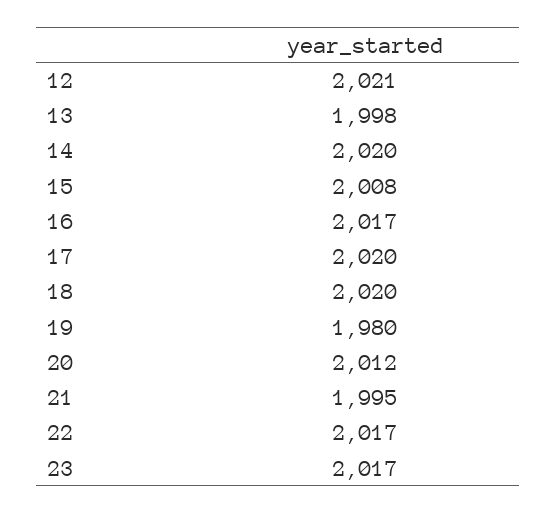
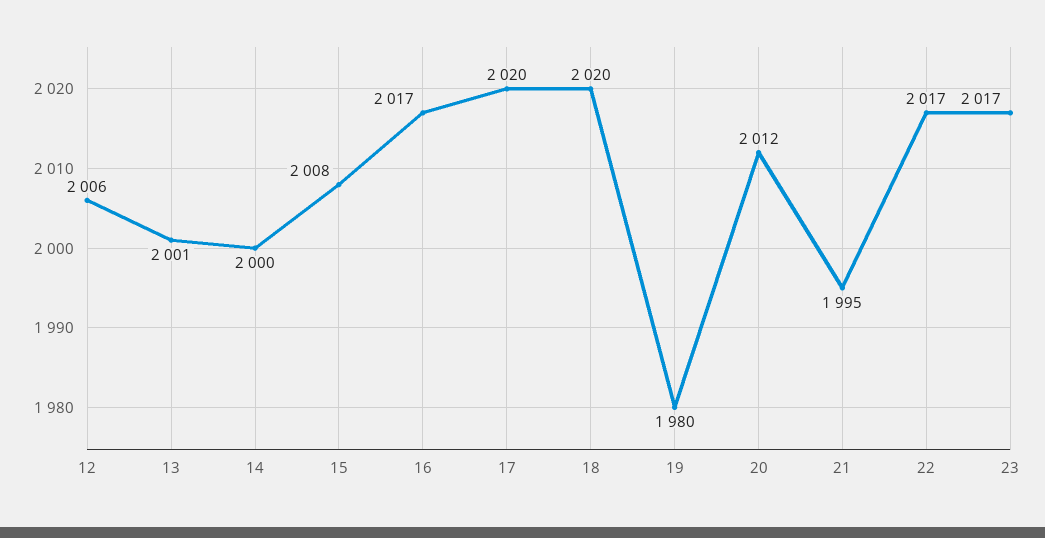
  {
-   "12": 2021,
+   "12": 2006,
-   "13": 1998,
+   "13": 2001,
-   "14": 2020,
+   "14": 2000,
    "15": 2008,
    "16": 2017,
    "17": 2020,
    "18": 2020,
    "19": 1980,
    "20": 2012,
    "21": 1995,
    "22": 2017,
    "23": 2017
  }

